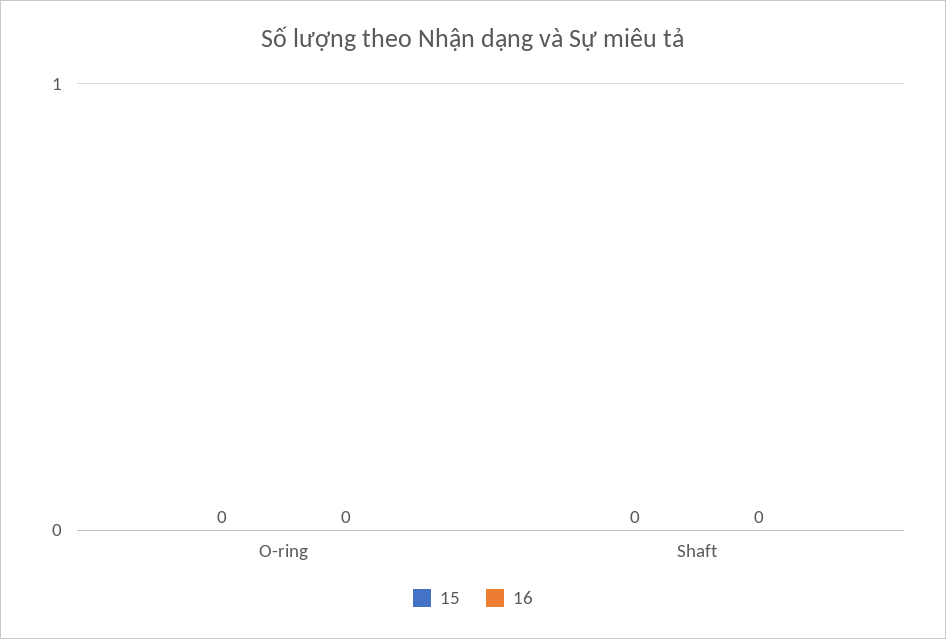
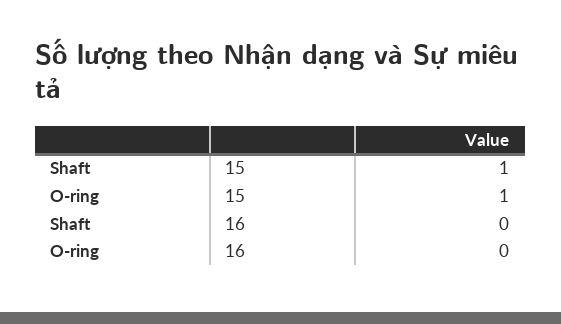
  {
    "15": {
-     "O-ring": 0,
+     "O-ring": 1,
-     "Shaft": 0
+     "Shaft": 1
    },
    "16": {
      "O-ring": 0,
      "Shaft": 0
    }
  }

